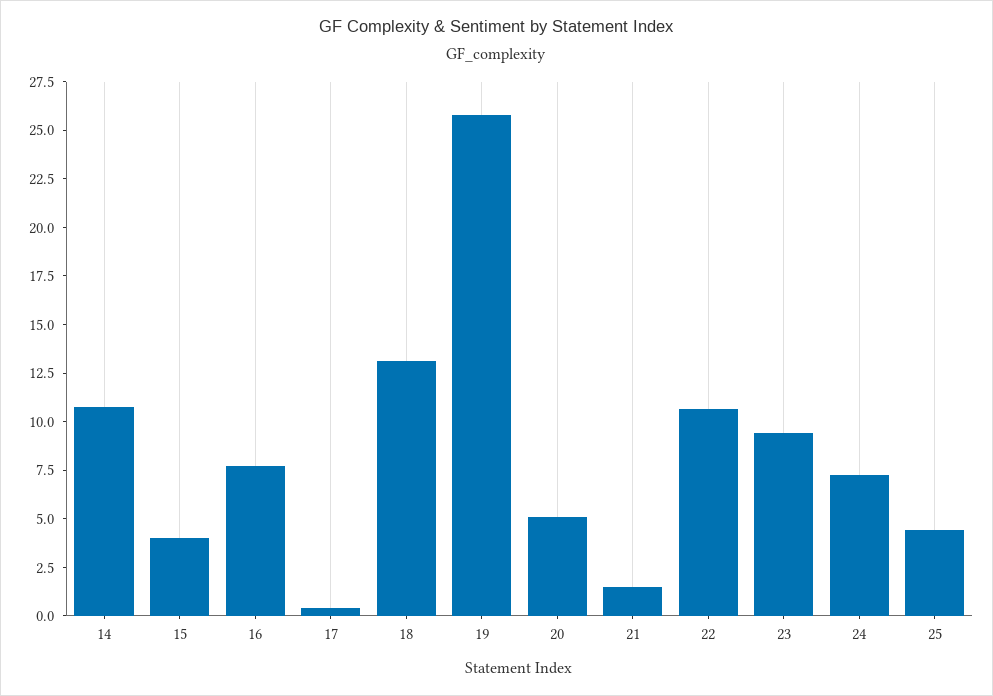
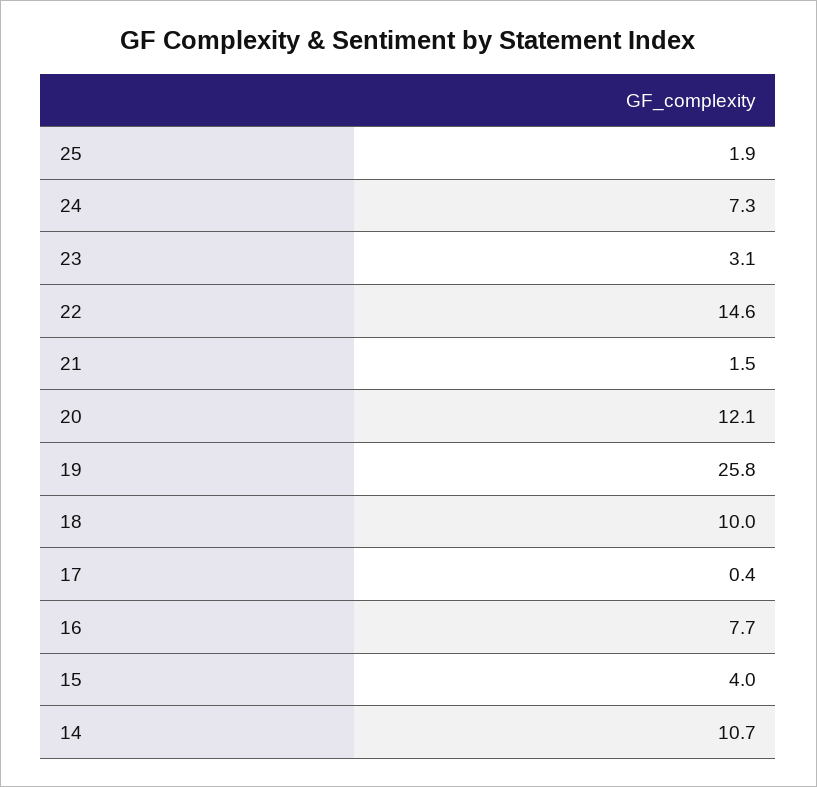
  {
    "14": 10.7,
    "15": 4,
    "16": 7.7,
    "17": 0.4,
-   "18": 13,
+   "18": 10,
    "19": 25.8,
-   "20": 5,
+   "20": 12.1,
    "21": 1.5,
-   "22": 10.5,
+   "22": 14.6,
-   "23": 9.5,
+   "23": 3.1,
    "24": 7.3,
-   "25": 4.5
+   "25": 1.9
  }

